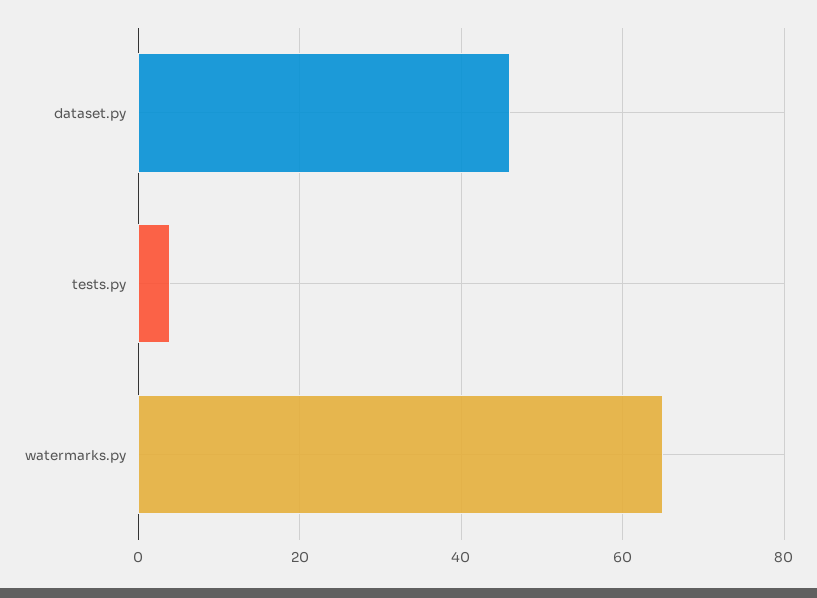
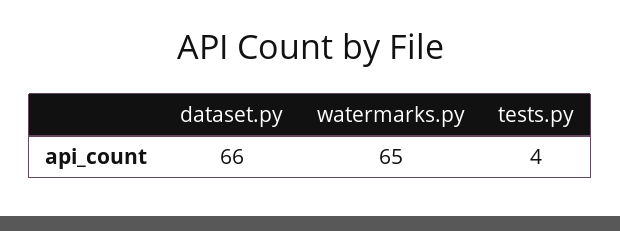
  {
-   "dataset.py": 45,
+   "dataset.py": 66,
    "tests.py": 4,
    "watermarks.py": 65
  }

